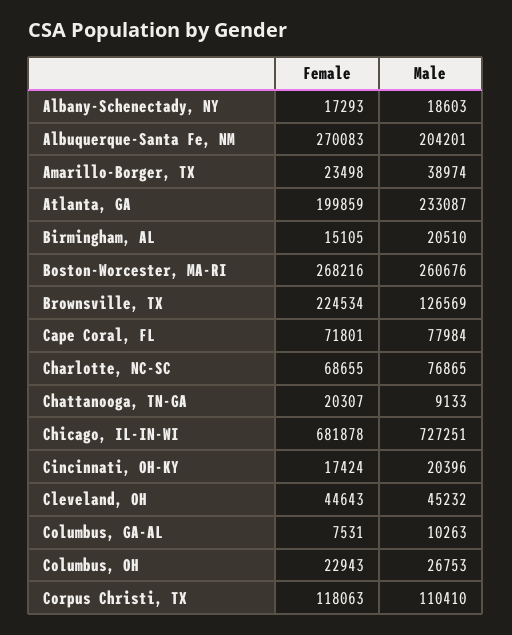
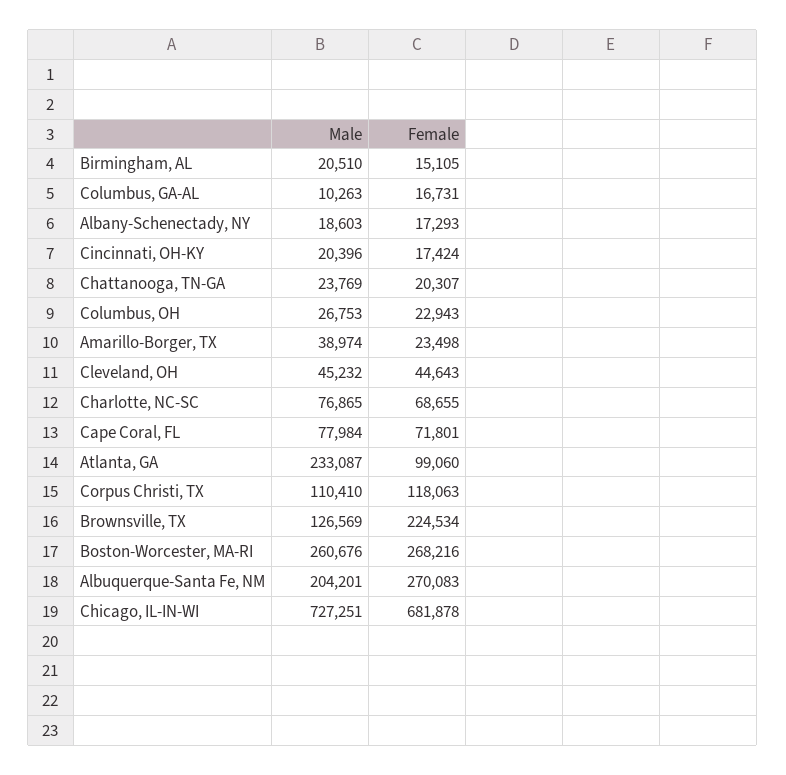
  {
    "Female": {
      "Albany-Schenectady, NY": 17293,
      "Albuquerque-Santa Fe, NM": 270083,
      "Amarillo-Borger, TX": 23498,
-     "Atlanta, GA": 199859,
+     "Atlanta, GA": 99060,
      "Birmingham, AL": 15105,
      "Boston-Worcester, MA-RI": 268216,
      "Brownsville, TX": 224534,
      "Cape Coral, FL": 71801,
      "Charlotte, NC-SC": 68655,
      "Chattanooga, TN-GA": 20307,
      "Chicago, IL-IN-WI": 681878,
      "Cincinnati, OH-KY": 17424,
      "Cleveland, OH": 44643,
-     "Columbus, GA-AL": 7531,
+     "Columbus, GA-AL": 16731,
      "Columbus, OH": 22943,
      "Corpus Christi, TX": 118063
    },
    "Male": {
      "Albany-Schenectady, NY": 18603,
      "Albuquerque-Santa Fe, NM": 204201,
      "Amarillo-Borger, TX": 38974,
      "Atlanta, GA": 233087,
      "Birmingham, AL": 20510,
      "Boston-Worcester, MA-RI": 260676,
      "Brownsville, TX": 126569,
      "Cape Coral, FL": 77984,
      "Charlotte, NC-SC": 76865,
-     "Chattanooga, TN-GA": 9133,
+     "Chattanooga, TN-GA": 23769,
      "Chicago, IL-IN-WI": 727251,
      "Cincinnati, OH-KY": 20396,
      "Cleveland, OH": 45232,
      "Columbus, GA-AL": 10263,
      "Columbus, OH": 26753,
      "Corpus Christi, TX": 110410
    }
  }

